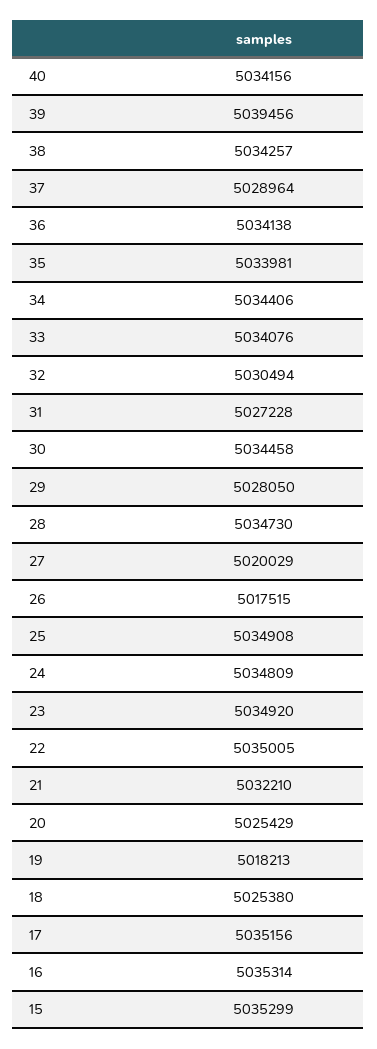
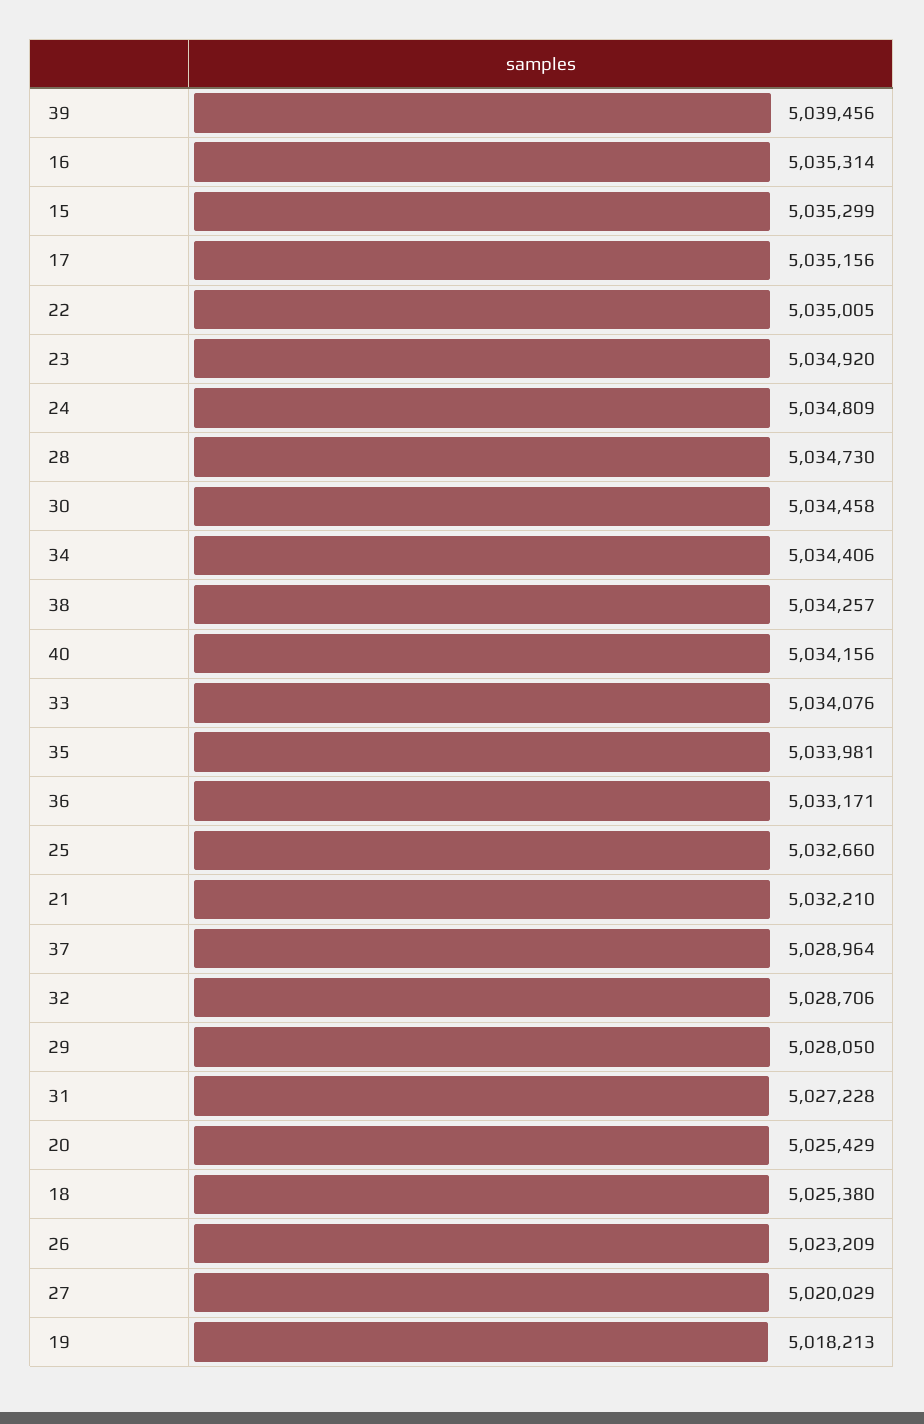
  {
    "40": 5034156,
    "39": 5039456,
    "38": 5034257,
    "37": 5028964,
-   "36": 5034138,
+   "36": 5033171,
    "35": 5033981,
    "34": 5034406,
    "33": 5034076,
-   "32": 5030494,
+   "32": 5028706,
    "31": 5027228,
    "30": 5034458,
    "29": 5028050,
    "28": 5034730,
    "27": 5020029,
-   "26": 5017515,
+   "26": 5023209,
-   "25": 5034908,
+   "25": 5032660,
    "24": 5034809,
    "23": 5034920,
    "22": 5035005,
    "21": 5032210,
    "20": 5025429,
    "19": 5018213,
    "18": 5025380,
    "17": 5035156,
    "16": 5035314,
    "15": 5035299
  }

